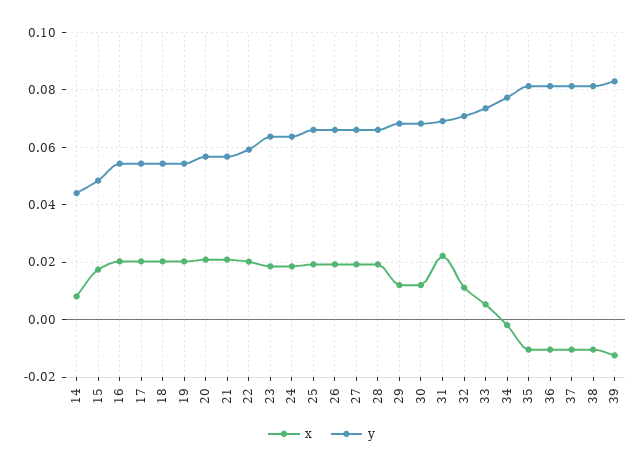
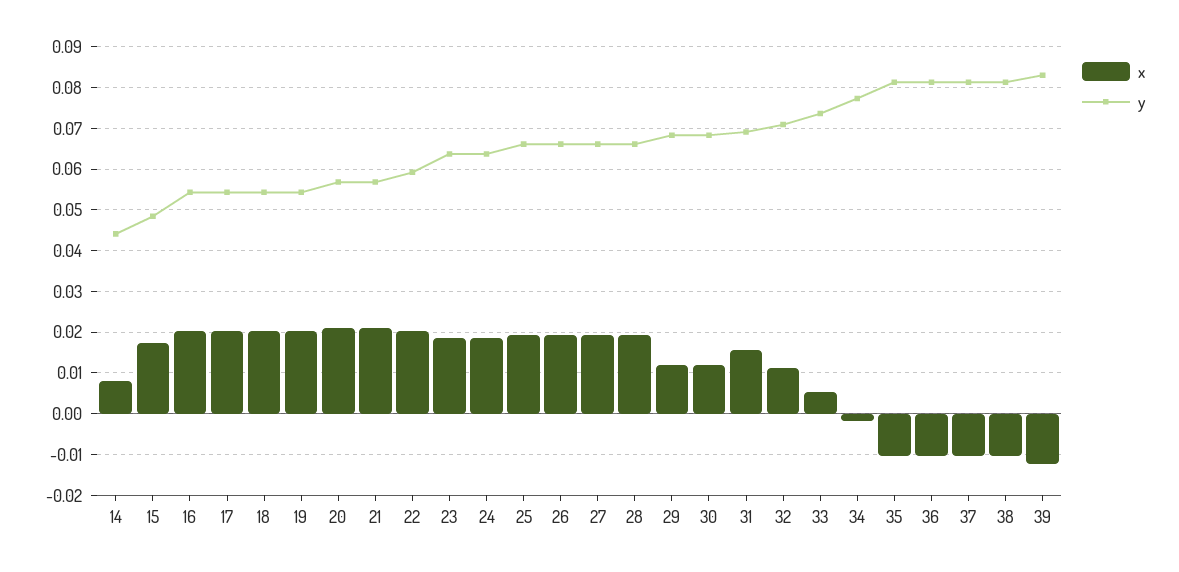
  {
    "x": {
      "14": 0.008,
      "15": 0.018,
      "16": 0.02,
      "17": 0.02,
      "18": 0.02,
      "19": 0.02,
      "20": 0.02,
      "21": 0.02,
      "22": 0.02,
      "23": 0.018,
      "24": 0.018,
      "25": 0.02,
      "26": 0.02,
      "27": 0.02,
      "28": 0.02,
      "29": 0.012,
      "30": 0.012,
-     "31": 0.0225,
+     "31": 0.016,
      "32": 0.012,
      "33": 0.006,
      "34": -0.002,
      "35": -0.01,
      "36": -0.01,
      "37": -0.01,
      "38": -0.01,
      "39": -0.012
    },
    "y": {
      "14": 0.044,
      "15": 0.048,
      "16": 0.054,
      "17": 0.054,
      "18": 0.054,
      "19": 0.054,
      "20": 0.056,
      "21": 0.056,
      "22": 0.06,
      "23": 0.064,
      "24": 0.064,
      "25": 0.066,
      "26": 0.066,
      "27": 0.066,
      "28": 0.066,
      "29": 0.068,
      "30": 0.068,
      "31": 0.07,
      "32": 0.07,
      "33": 0.074,
      "34": 0.078,
      "35": 0.082,
      "36": 0.082,
      "37": 0.082,
      "38": 0.082,
      "39": 0.084
    }
  }

